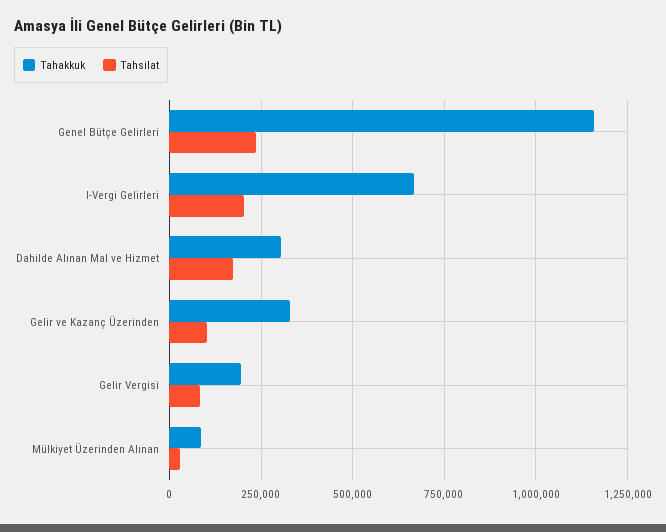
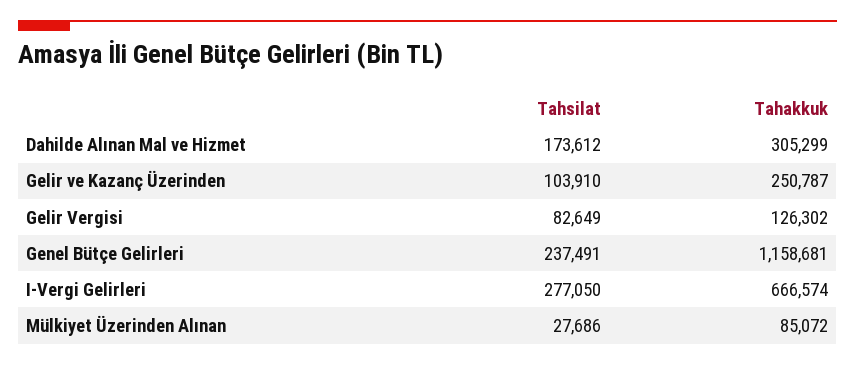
  {
    "Tahakkuk": {
      "Genel Bütçe Gelirleri": 1158681,
      "I-Vergi Gelirleri": 666574,
      "Dahilde Alınan Mal ve Hizmet": 305299,
-     "Gelir ve Kazanç Üzerinden": 325000,
+     "Gelir ve Kazanç Üzerinden": 250787,
-     "Gelir Vergisi": 200000,
+     "Gelir Vergisi": 126302,
      "Mülkiyet Üzerinden Alınan": 85072
    },
    "Tahsilat": {
      "Genel Bütçe Gelirleri": 237491,
-     "I-Vergi Gelirleri": 200000,
+     "I-Vergi Gelirleri": 277050,
      "Dahilde Alınan Mal ve Hizmet": 173612,
      "Gelir ve Kazanç Üzerinden": 103910,
      "Gelir Vergisi": 82649,
      "Mülkiyet Üzerinden Alınan": 27686
    }
  }

